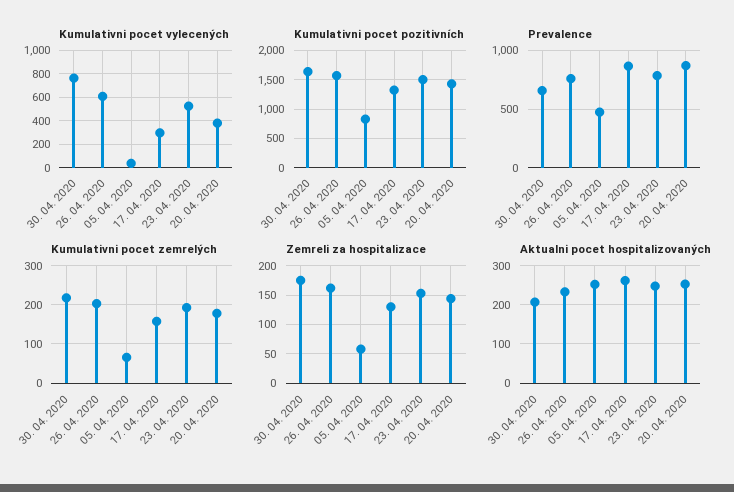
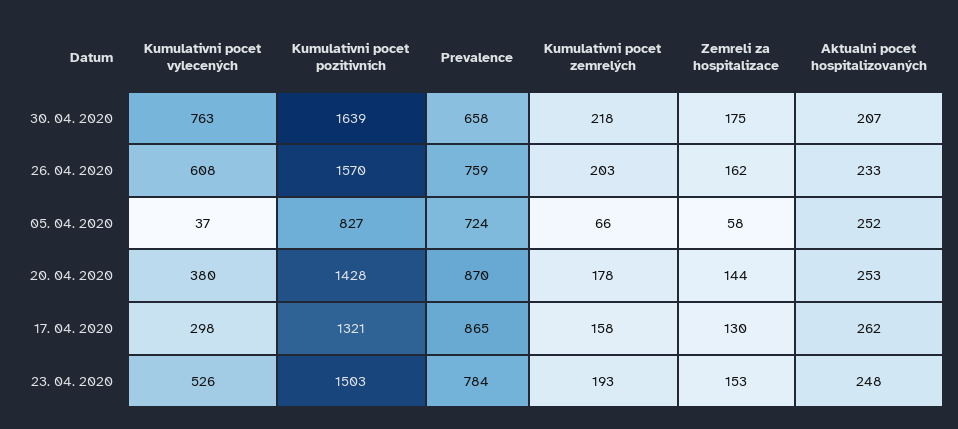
  {
    "Kumulativni pocet vylecených": {
      "30. 04. 2020": 763,
      "26. 04. 2020": 608,
      "05. 04. 2020": 37,
      "17. 04. 2020": 298,
      "23. 04. 2020": 526,
      "20. 04. 2020": 380
    },
    "Kumulativni pocet pozitivních": {
      "30. 04. 2020": 1639,
      "26. 04. 2020": 1570,
      "05. 04. 2020": 827,
      "17. 04. 2020": 1321,
      "23. 04. 2020": 1503,
      "20. 04. 2020": 1428
    },
    "Prevalence": {
      "30. 04. 2020": 658,
      "26. 04. 2020": 759,
-     "05. 04. 2020": 500,
+     "05. 04. 2020": 724,
      "17. 04. 2020": 865,
      "23. 04. 2020": 784,
      "20. 04. 2020": 870
    },
    "Kumulativni pocet zemrelých": {
      "30. 04. 2020": 218,
      "26. 04. 2020": 203,
      "05. 04. 2020": 66,
      "17. 04. 2020": 158,
      "23. 04. 2020": 193,
      "20. 04. 2020": 178
    },
    "Zemreli za hospitalizace": {
      "30. 04. 2020": 175,
      "26. 04. 2020": 162,
      "05. 04. 2020": 58,
      "17. 04. 2020": 130,
      "23. 04. 2020": 153,
      "20. 04. 2020": 144
    },
    "Aktualni pocet hospitalizovaných": {
      "30. 04. 2020": 207,
      "26. 04. 2020": 233,
      "05. 04. 2020": 252,
      "17. 04. 2020": 262,
      "23. 04. 2020": 248,
      "20. 04. 2020": 253
    }
  }

